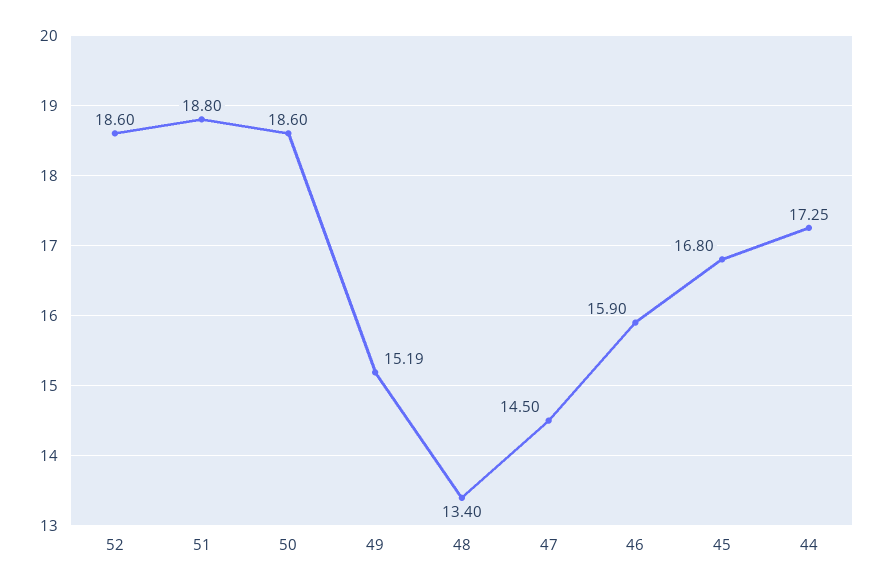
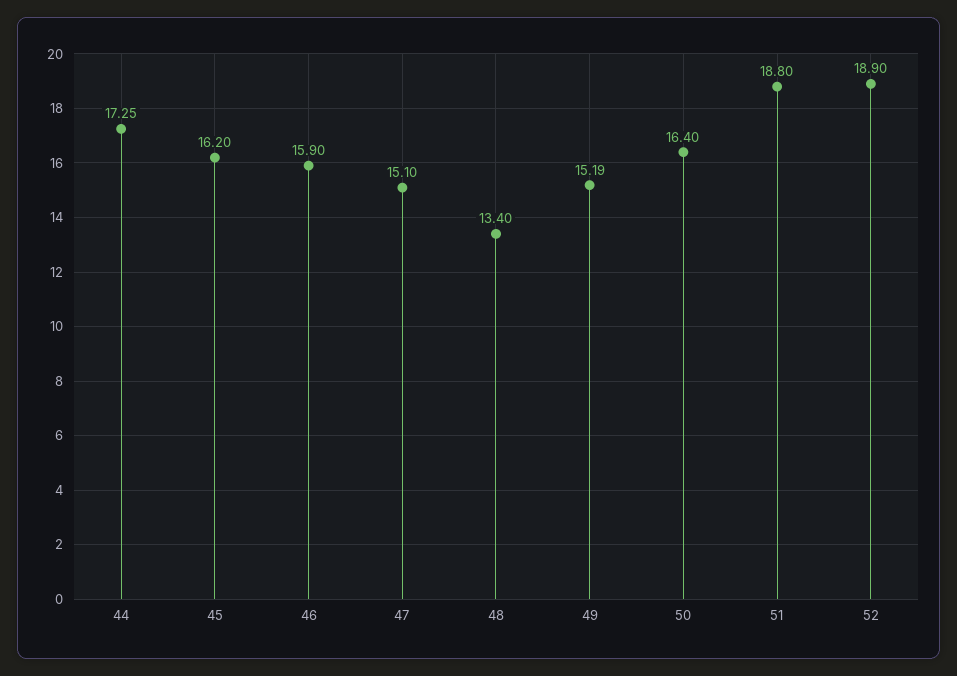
  {
-   "52": 18.6,
+   "52": 18.9,
    "51": 18.8,
-   "50": 18.6,
+   "50": 16.4,
    "49": 15.19,
    "48": 13.4,
-   "47": 14.5,
+   "47": 15.1,
    "46": 15.9,
-   "45": 16.8,
+   "45": 16.2,
    "44": 17.25
  }

